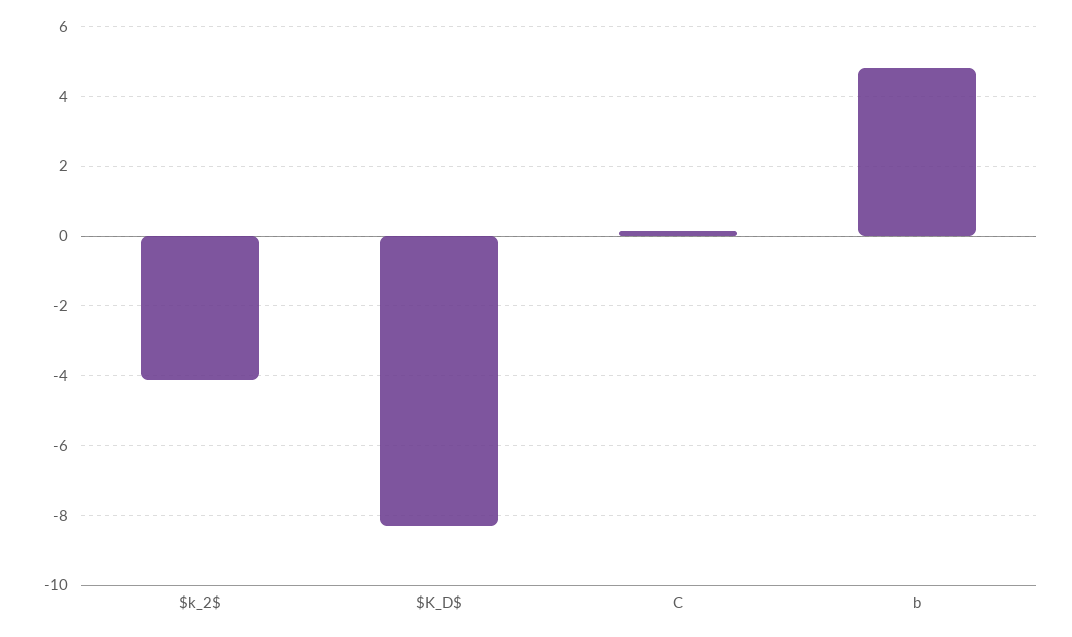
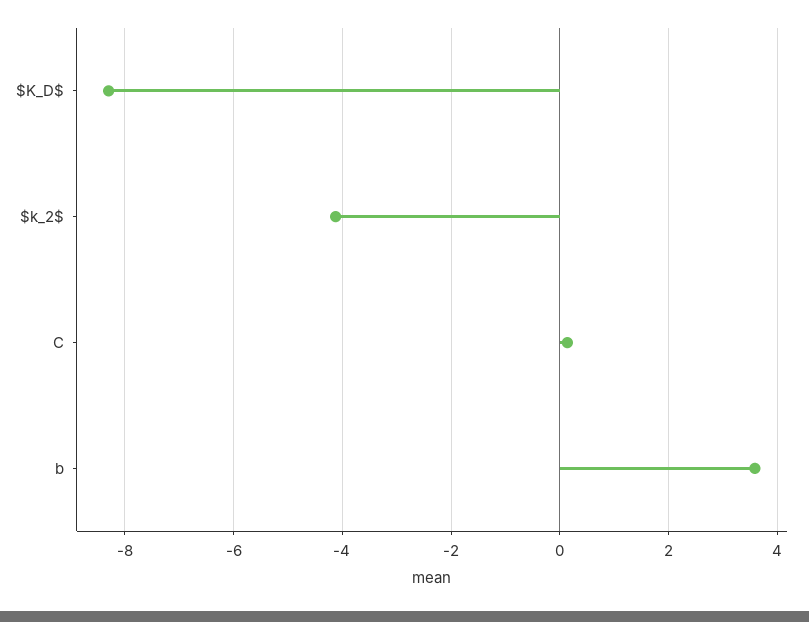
  {
    "$k_2$": -4.2,
    "$K_D$": -8.2,
    "C": 0.2,
-   "b": 4.8
+   "b": 3.6
  }

